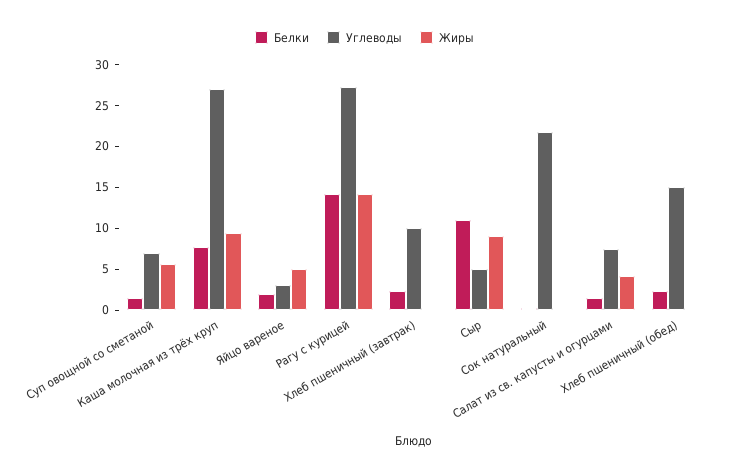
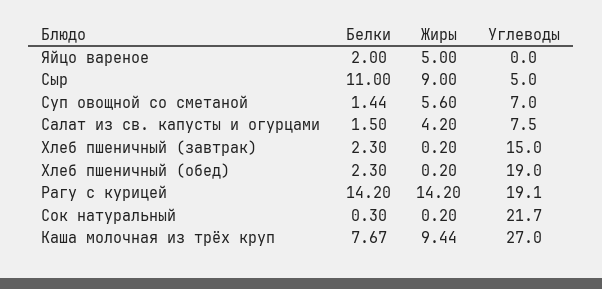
  {
    "Белки": {
      "Суп овощной со сметаной": 1.44,
      "Каша молочная из трёх круп": 7.67,
      "Яйцо вареное": 2,
      "Рагу с курицей": 14.2,
      "Хлеб пшеничный (завтрак)": 2.3,
      "Сыр": 11,
      "Сок натуральный": 0.3,
      "Салат из св. капусты и огурцами": 1.5,
      "Хлеб пшеничный (обед)": 2.3
    },
    "Углеводы": {
      "Суп овощной со сметаной": 7,
      "Каша молочная из трёх круп": 27,
-     "Яйцо вареное": 3,
+     "Яйцо вареное": 0,
-     "Рагу с курицей": 27,
+     "Рагу с курицей": 19.1,
-     "Хлеб пшеничный (завтрак)": 10,
+     "Хлеб пшеничный (завтрак)": 15,
      "Сыр": 5,
      "Сок натуральный": 21.7,
      "Салат из св. капусты и огурцами": 7.5,
-     "Хлеб пшеничный (обед)": 15
+     "Хлеб пшеничный (обед)": 19
    },
    "Жиры": {
      "Суп овощной со сметаной": 5.6,
      "Каша молочная из трёх круп": 9.44,
      "Яйцо вареное": 5,
      "Рагу с курицей": 14.2,
      "Хлеб пшеничный (завтрак)": 0.2,
      "Сыр": 9,
      "Сок натуральный": 0.2,
      "Салат из св. капусты и огурцами": 4.2,
      "Хлеб пшеничный (обед)": 0.2
    }
  }

